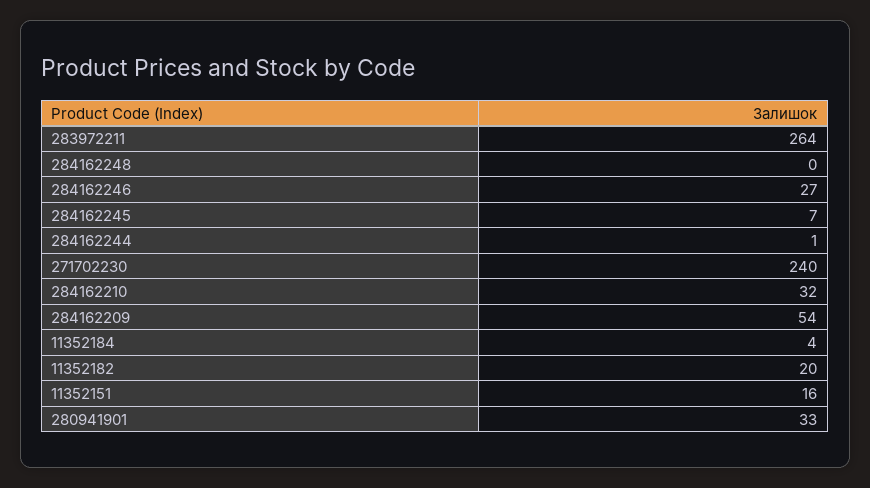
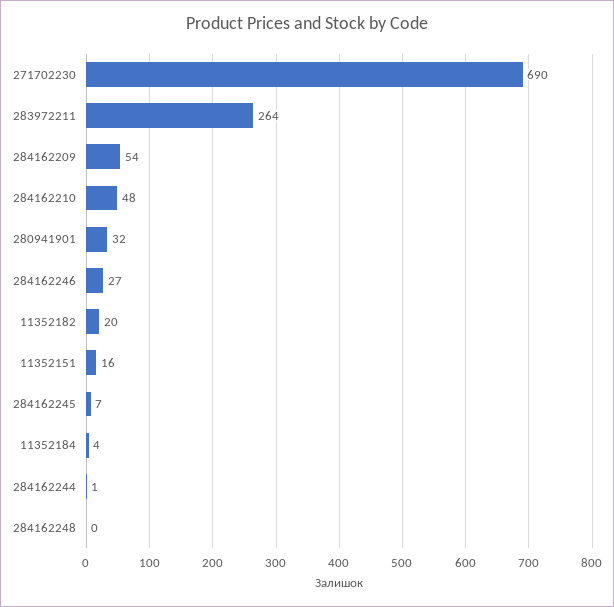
  {
    "283972211": 264,
    "284162248": 0,
    "284162246": 27,
    "284162245": 7,
    "284162244": 1,
-   "271702230": 240,
+   "271702230": 690,
-   "284162210": 32,
+   "284162210": 48,
    "284162209": 54,
    "11352184": 4,
    "11352182": 20,
    "11352151": 16,
-   "280941901": 33
+   "280941901": 32
  }

